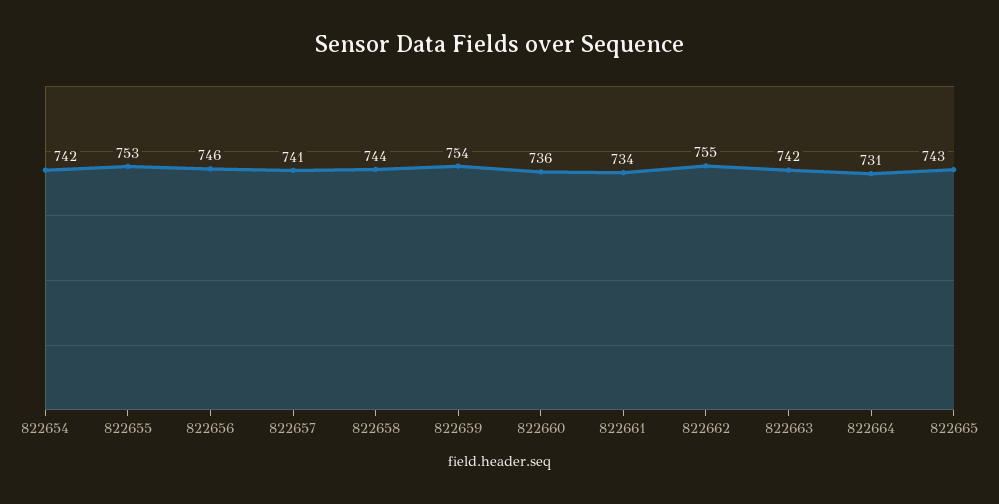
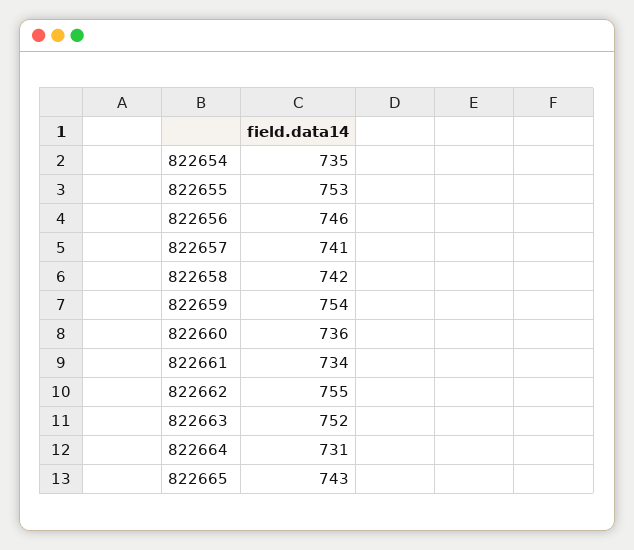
  {
-   "822654": 742,
+   "822654": 735,
    "822655": 753,
    "822656": 746,
    "822657": 741,
-   "822658": 744,
+   "822658": 742,
    "822659": 754,
    "822660": 736,
    "822661": 734,
    "822662": 755,
-   "822663": 742,
+   "822663": 752,
    "822664": 731,
    "822665": 743
  }

